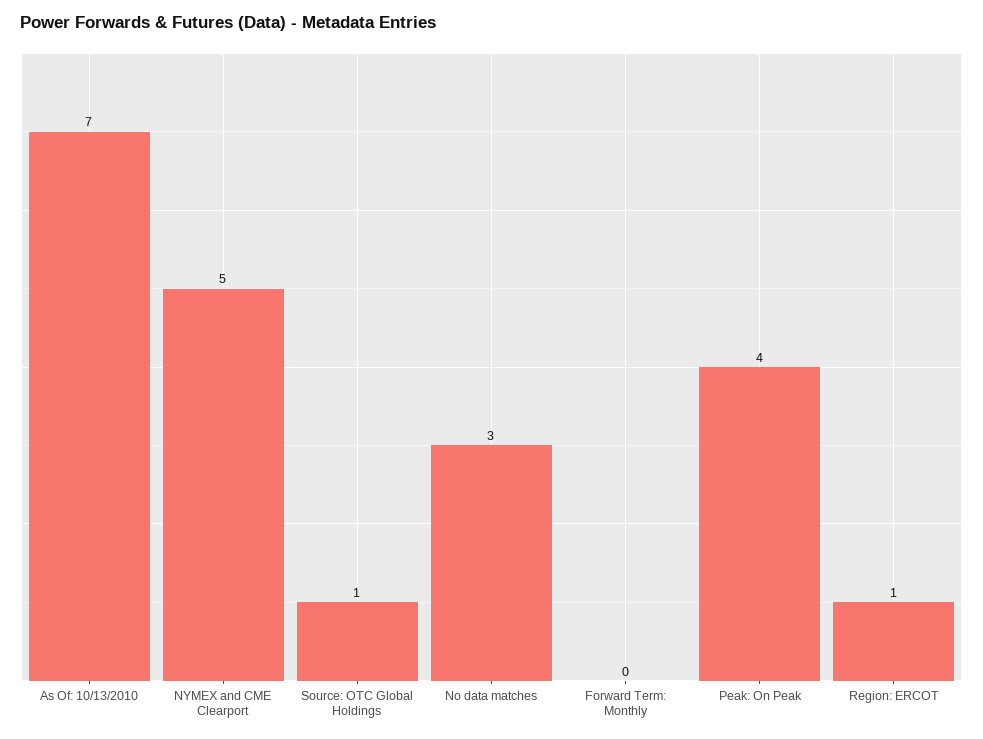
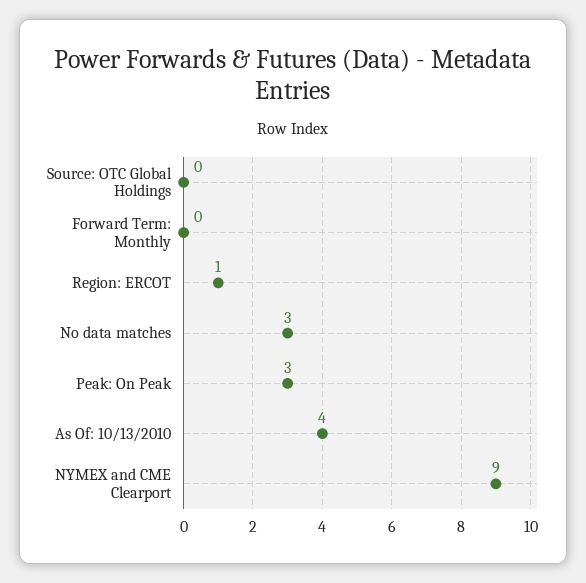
  {
-   "As Of: 10/13/2010": 7,
+   "As Of: 10/13/2010": 4,
-   "NYMEX and CME Clearport": 5,
+   "NYMEX and CME Clearport": 9,
-   "Source: OTC Global Holdings": 1,
+   "Source: OTC Global Holdings": 0,
    "No data matches": 3,
    "Forward Term: Monthly": 0,
-   "Peak: On Peak": 4,
+   "Peak: On Peak": 3,
    "Region: ERCOT": 1
  }

